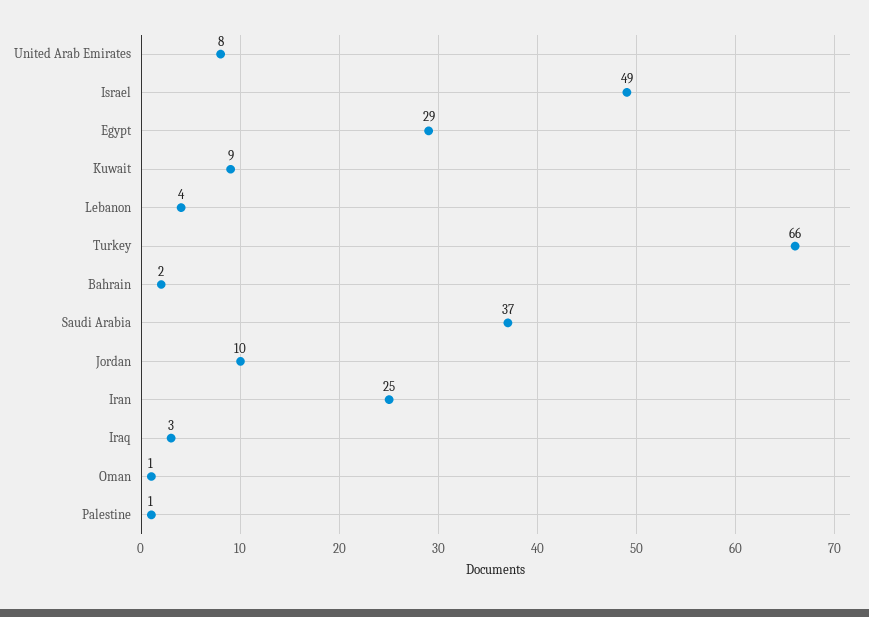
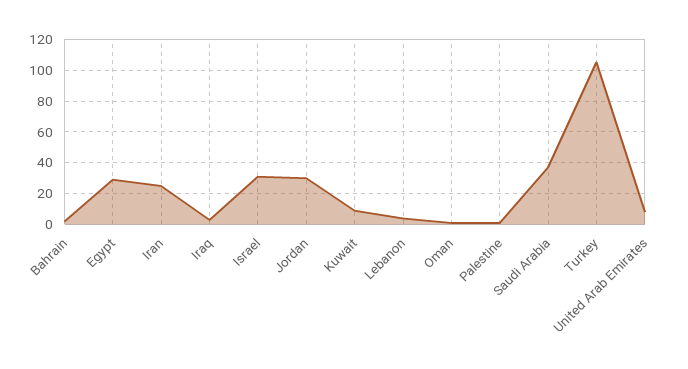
  {
    "United Arab Emirates": 8,
-   "Israel": 49,
+   "Israel": 30,
    "Egypt": 29,
    "Kuwait": 9,
    "Lebanon": 4,
-   "Turkey": 66,
+   "Turkey": 105,
    "Bahrain": 2,
    "Saudi Arabia": 37,
-   "Jordan": 10,
+   "Jordan": 30,
    "Iran": 25,
    "Iraq": 3,
    "Oman": 1,
    "Palestine": 1
  }

